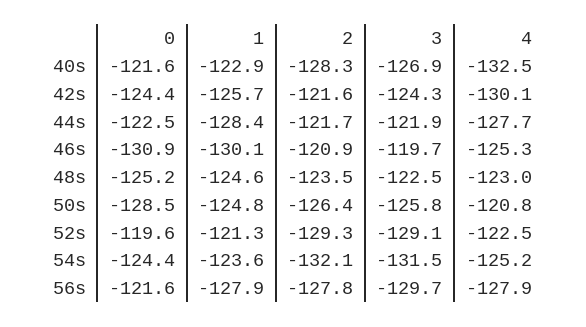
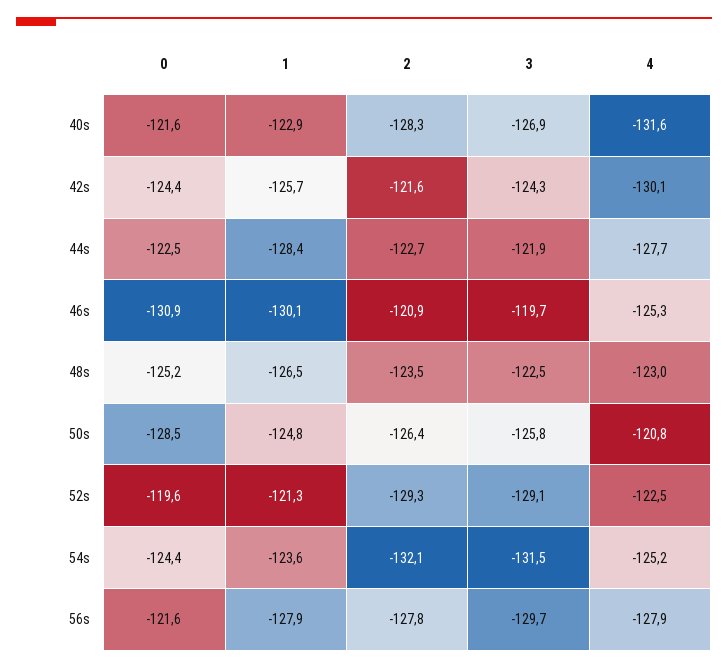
  {
    "0": {
      "40s": -121.6,
      "42s": -124.4,
      "44s": -122.5,
      "46s": -130.9,
      "48s": -125.2,
      "50s": -128.5,
      "52s": -119.6,
      "54s": -124.4,
      "56s": -121.6
    },
    "1": {
      "40s": -122.9,
      "42s": -125.7,
      "44s": -128.4,
      "46s": -130.1,
-     "48s": -124.6,
+     "48s": -126.5,
      "50s": -124.8,
      "52s": -121.3,
      "54s": -123.6,
      "56s": -127.9
    },
    "2": {
      "40s": -128.3,
      "42s": -121.6,
-     "44s": -121.7,
+     "44s": -122.7,
      "46s": -120.9,
      "48s": -123.5,
      "50s": -126.4,
      "52s": -129.3,
      "54s": -132.1,
      "56s": -127.8
    },
    "3": {
      "40s": -126.9,
      "42s": -124.3,
      "44s": -121.9,
      "46s": -119.7,
      "48s": -122.5,
      "50s": -125.8,
      "52s": -129.1,
      "54s": -131.5,
      "56s": -129.7
    },
    "4": {
-     "40s": -132.5,
+     "40s": -131.6,
      "42s": -130.1,
      "44s": -127.7,
      "46s": -125.3,
      "48s": -123,
      "50s": -120.8,
      "52s": -122.5,
      "54s": -125.2,
      "56s": -127.9
    }
  }

